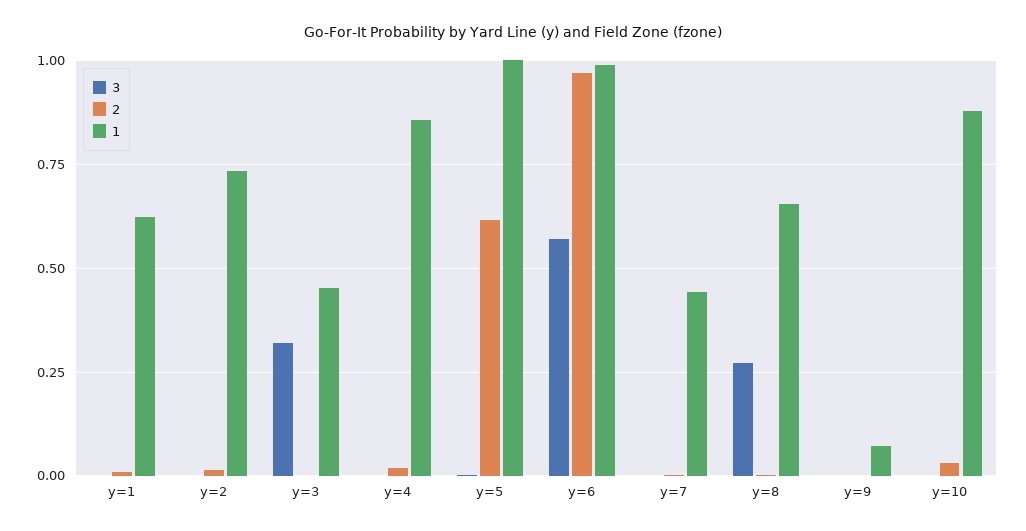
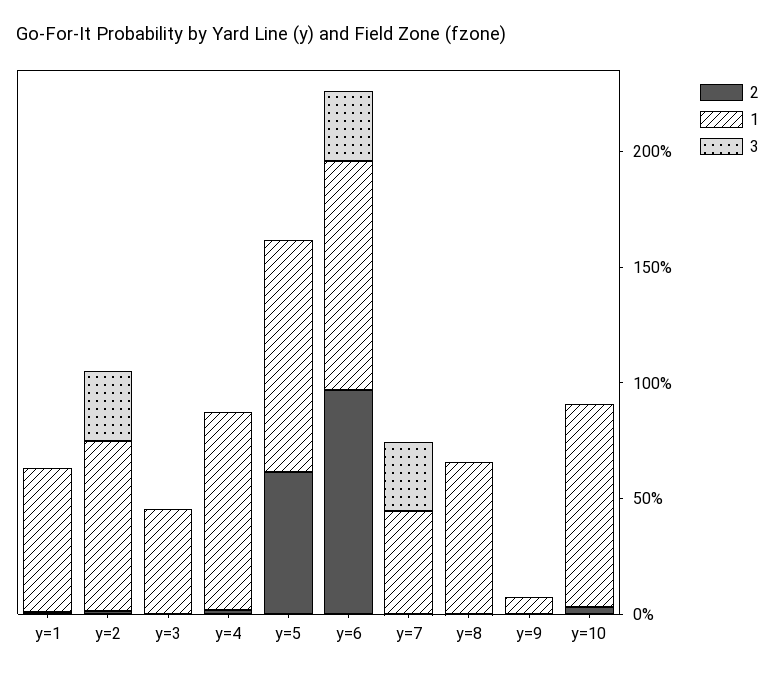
  {
    "3": {
      "y=1": 0,
-     "y=2": 0,
+     "y=2": 0.3,
-     "y=3": 0.325,
+     "y=3": 0,
      "y=4": 0,
      "y=5": 0,
-     "y=6": 0.575,
+     "y=6": 0.3,
-     "y=7": 0,
+     "y=7": 0.3,
-     "y=8": 0.275,
+     "y=8": 0,
      "y=9": 0,
      "y=10": 0
    },
    "2": {
      "y=1": 0,
      "y=2": 0.025,
      "y=3": 0,
      "y=4": 0.025,
      "y=5": 0.625,
      "y=6": 0.975,
      "y=7": 0,
      "y=8": 0,
      "y=9": 0,
      "y=10": 0.025
    },
    "1": {
      "y=1": 0.625,
      "y=2": 0.725,
      "y=3": 0.45,
      "y=4": 0.85,
      "y=5": 1,
      "y=6": 1,
      "y=7": 0.45,
      "y=8": 0.65,
      "y=9": 0.075,
      "y=10": 0.875
    }
  }

